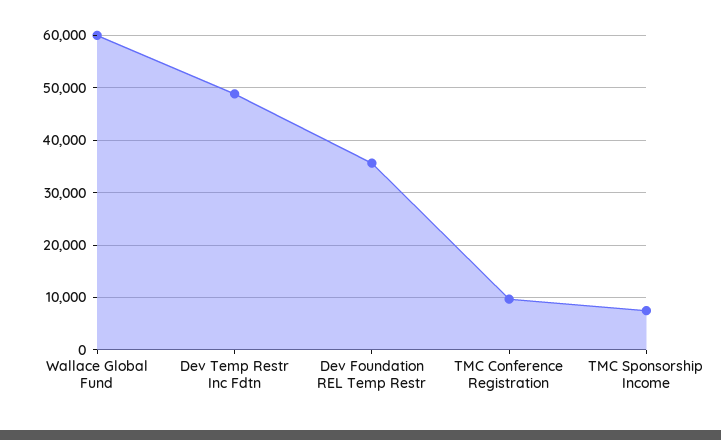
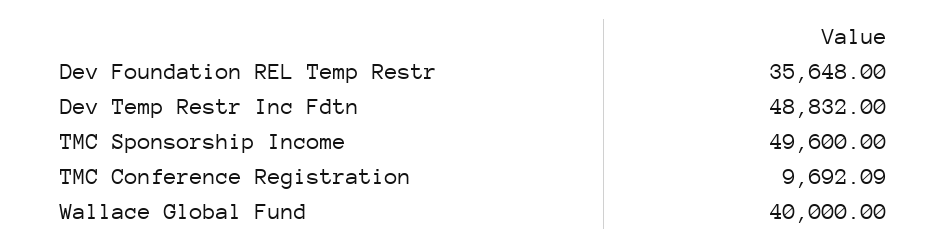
  {
-   "Wallace Global Fund": 60000,
+   "Wallace Global Fund": 40000,
    "Dev Temp Restr Inc Fdtn": 48832,
    "Dev Foundation REL Temp Restr": 35648,
    "TMC Conference Registration": 9692.09,
-   "TMC Sponsorship Income": 8000
+   "TMC Sponsorship Income": 49600
  }

